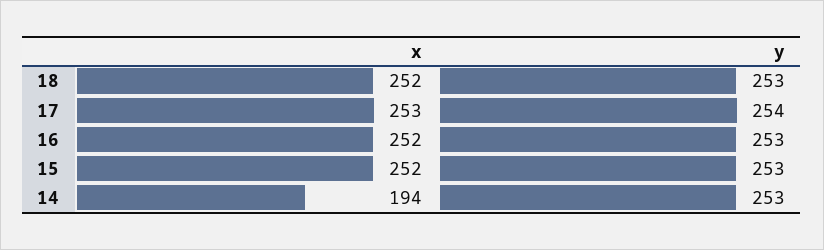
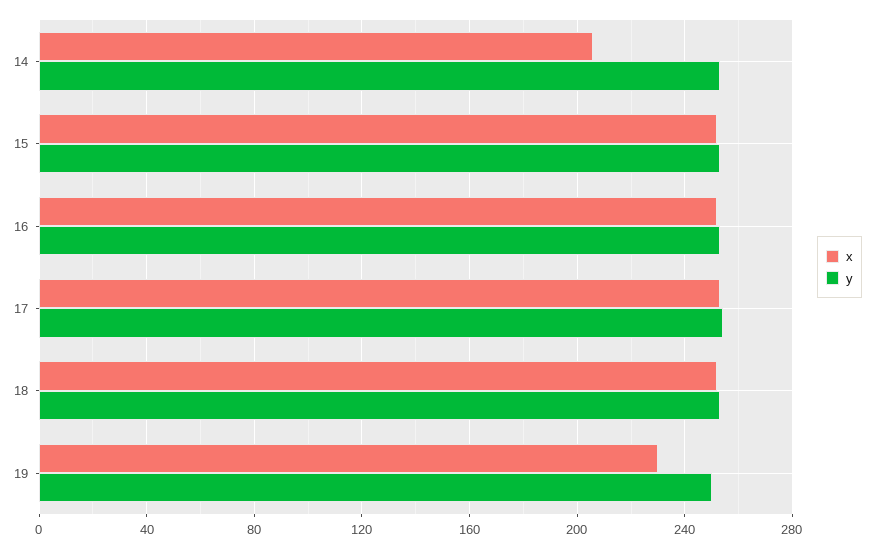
  {
    "x": {
      "18": 252,
      "17": 253,
      "16": 252,
      "15": 252,
-     "14": 194
+     "14": 205,
+     "19": 230
    },
    "y": {
      "18": 253,
      "17": 254,
      "16": 253,
      "15": 253,
-     "14": 253
+     "14": 253,
+     "19": 250
    }
  }

